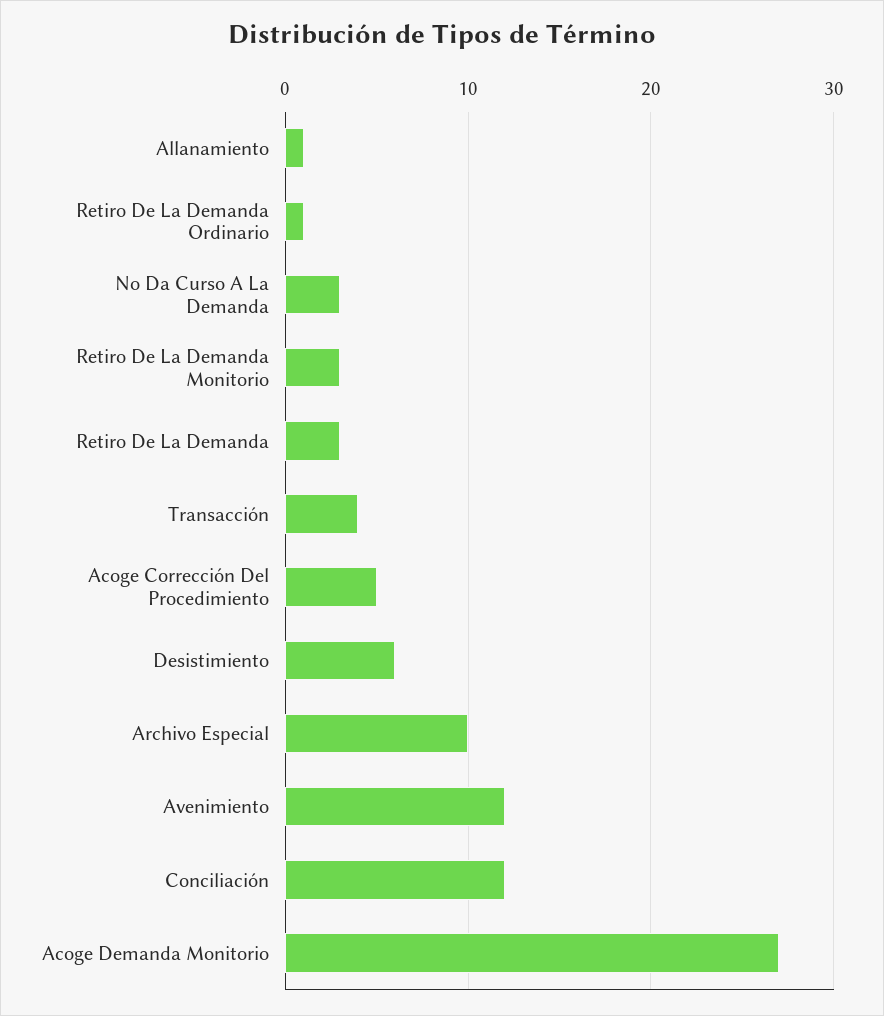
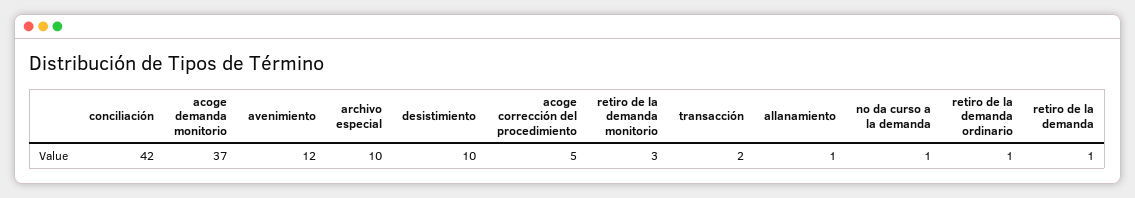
  {
    "Allanamiento": 1,
    "Retiro De La Demanda Ordinario": 1,
-   "No Da Curso A La Demanda": 3,
+   "No Da Curso A La Demanda": 1,
    "Retiro De La Demanda Monitorio": 3,
-   "Retiro De La Demanda": 3,
+   "Retiro De La Demanda": 1,
-   "Transacción": 4,
+   "Transacción": 2,
    "Acoge Corrección Del Procedimiento": 5,
-   "Desistimiento": 6,
+   "Desistimiento": 10,
    "Archivo Especial": 10,
    "Avenimiento": 12,
-   "Conciliación": 12,
+   "Conciliación": 42,
-   "Acoge Demanda Monitorio": 27
+   "Acoge Demanda Monitorio": 37
  }

